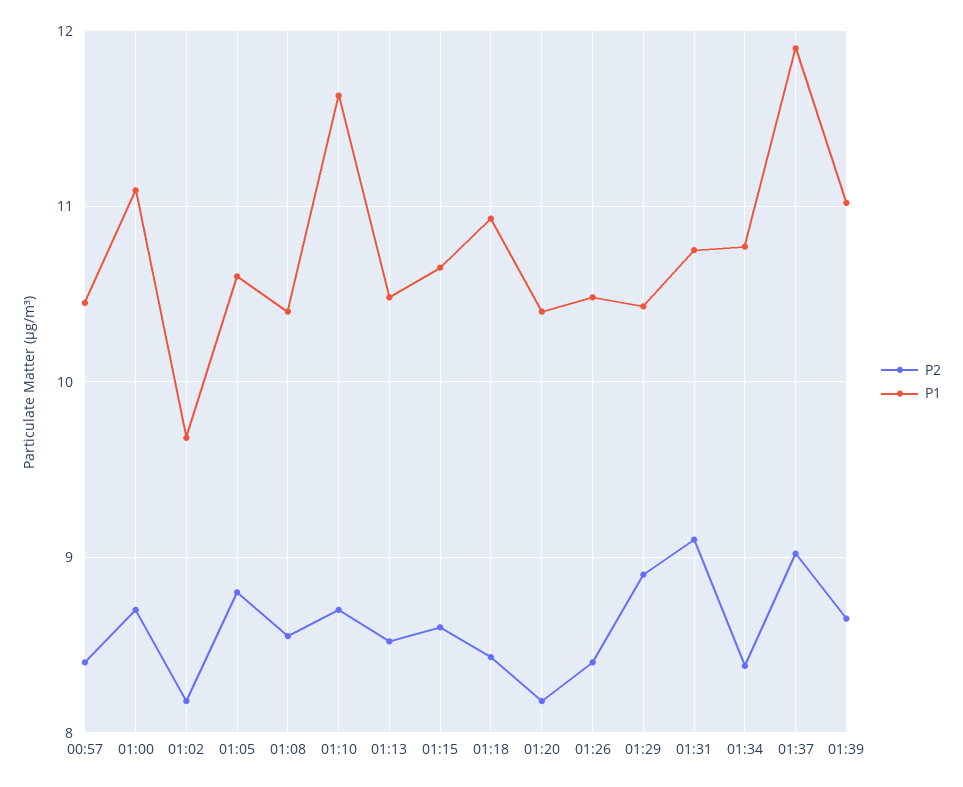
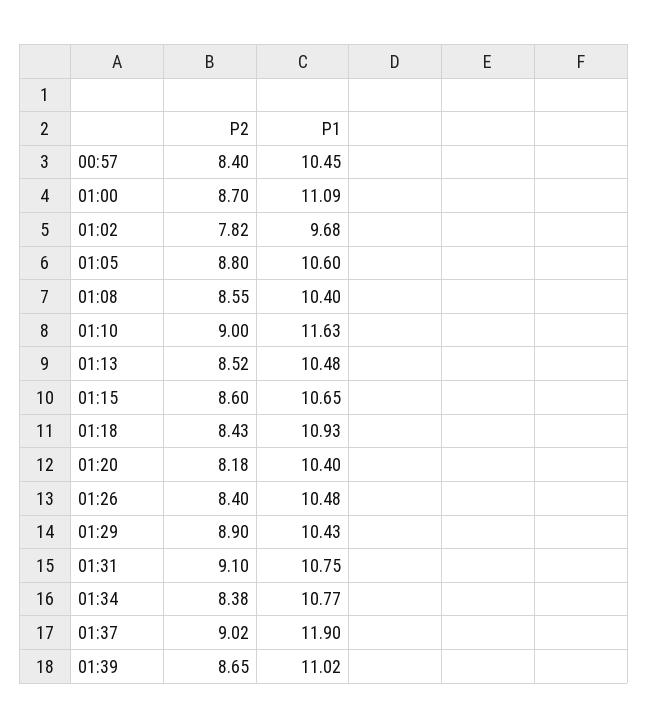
  {
    "P2": {
      "00:57": 8.4,
      "01:00": 8.7,
-     "01:02": 8.2,
+     "01:02": 7.82,
      "01:05": 8.8,
      "01:08": 8.55,
-     "01:10": 8.7,
+     "01:10": 9,
      "01:13": 8.52,
      "01:15": 8.6,
      "01:18": 8.43,
      "01:20": 8.18,
      "01:26": 8.4,
      "01:29": 8.9,
      "01:31": 9.1,
      "01:34": 8.38,
      "01:37": 9.02,
      "01:39": 8.65
    },
    "P1": {
      "00:57": 10.45,
      "01:00": 11.09,
      "01:02": 9.68,
      "01:05": 10.6,
      "01:08": 10.4,
      "01:10": 11.63,
      "01:13": 10.48,
      "01:15": 10.65,
      "01:18": 10.93,
      "01:20": 10.4,
      "01:26": 10.48,
      "01:29": 10.43,
      "01:31": 10.75,
      "01:34": 10.77,
      "01:37": 11.9,
      "01:39": 11.02
    }
  }

